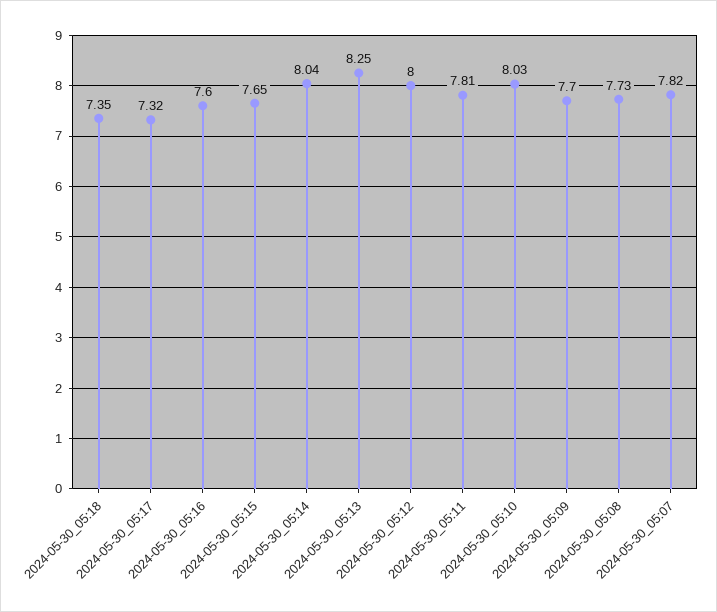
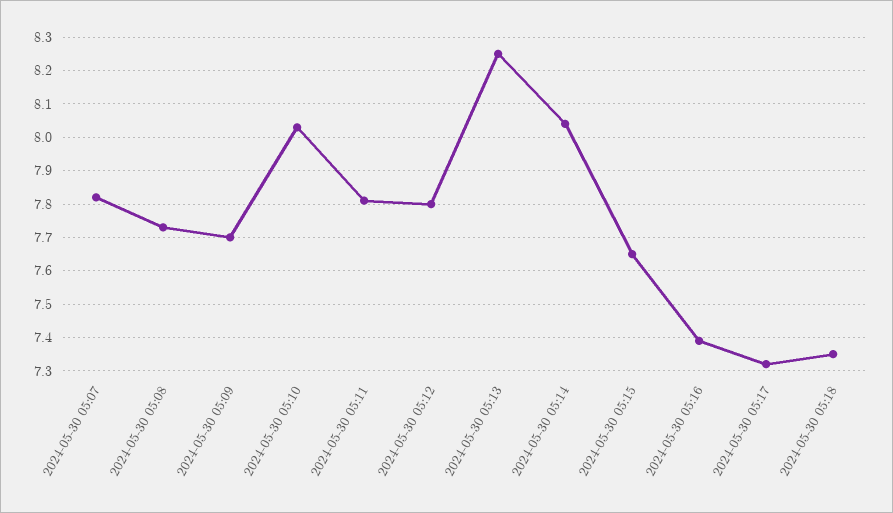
  {
    "2024-05-30_05:18": 7.35,
    "2024-05-30_05:17": 7.32,
-   "2024-05-30_05:16": 7.6,
+   "2024-05-30_05:16": 7.4,
    "2024-05-30_05:15": 7.65,
    "2024-05-30_05:14": 8.04,
    "2024-05-30_05:13": 8.25,
-   "2024-05-30_05:12": 8,
+   "2024-05-30_05:12": 7.8,
    "2024-05-30_05:11": 7.81,
    "2024-05-30_05:10": 8.03,
    "2024-05-30_05:09": 7.7,
    "2024-05-30_05:08": 7.73,
    "2024-05-30_05:07": 7.82
  }

